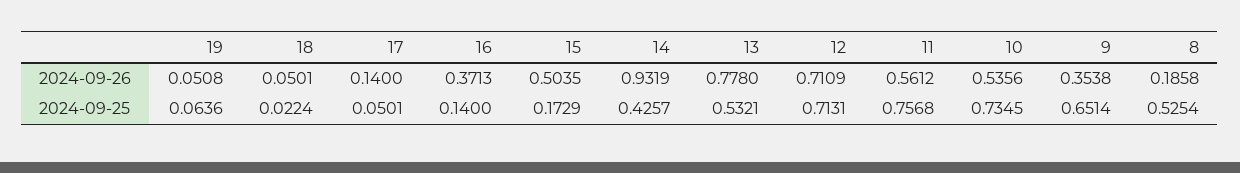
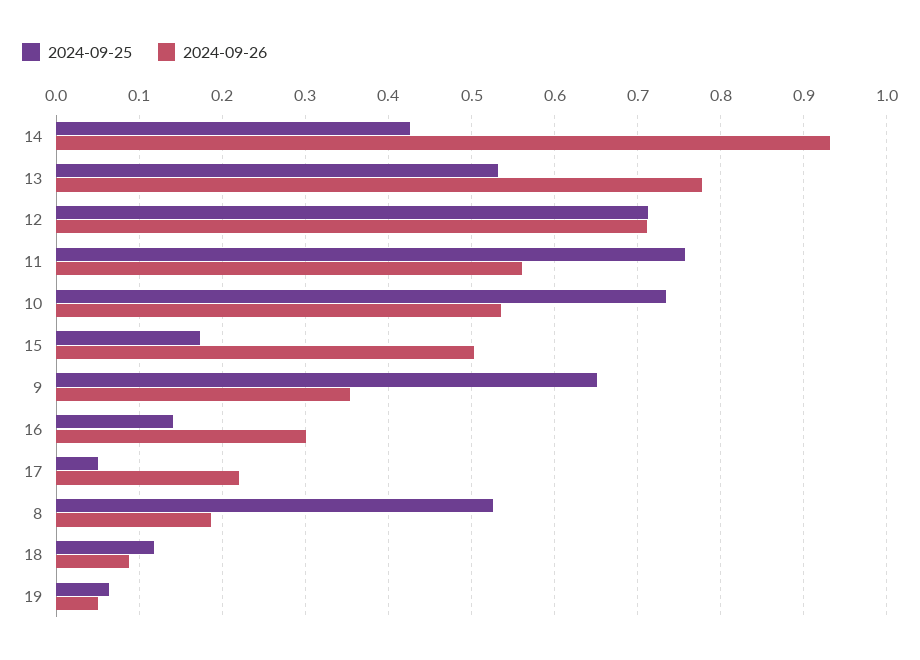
  {
    "2024-09-26": {
      "19": 0.0508,
-     "18": 0.0501,
+     "18": 0.09,
-     "17": 0.14,
+     "17": 0.22,
-     "16": 0.3713,
+     "16": 0.3,
      "15": 0.5035,
      "14": 0.9319,
      "13": 0.778,
      "12": 0.7109,
      "11": 0.5612,
      "10": 0.5356,
      "9": 0.3538,
      "8": 0.1858
    },
    "2024-09-25": {
      "19": 0.0636,
-     "18": 0.0224,
+     "18": 0.12,
      "17": 0.0501,
      "16": 0.14,
      "15": 0.1729,
      "14": 0.4257,
      "13": 0.5321,
      "12": 0.7131,
      "11": 0.7568,
      "10": 0.7345,
      "9": 0.6514,
      "8": 0.5254
    }
  }

